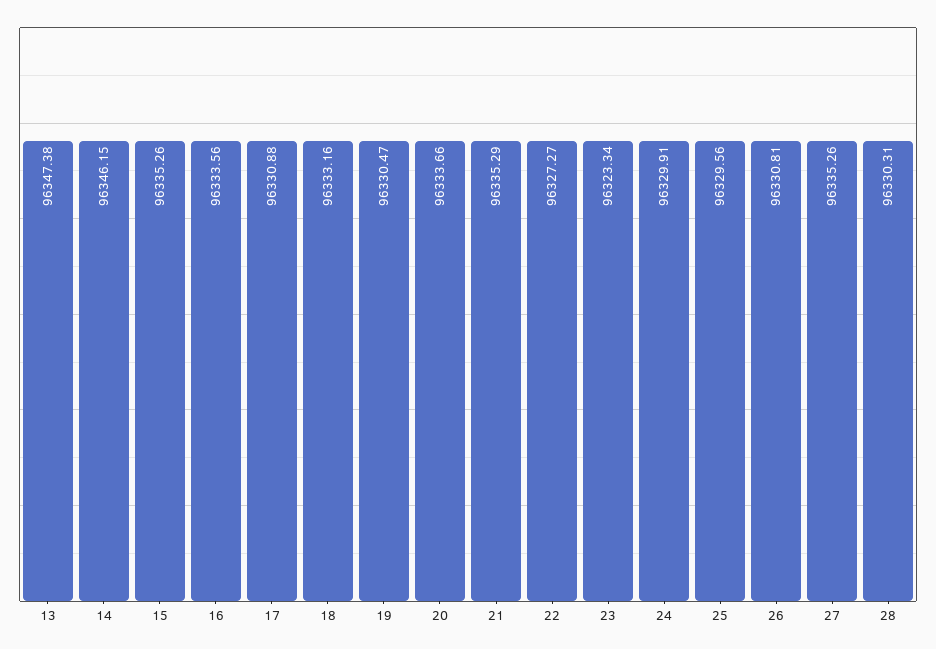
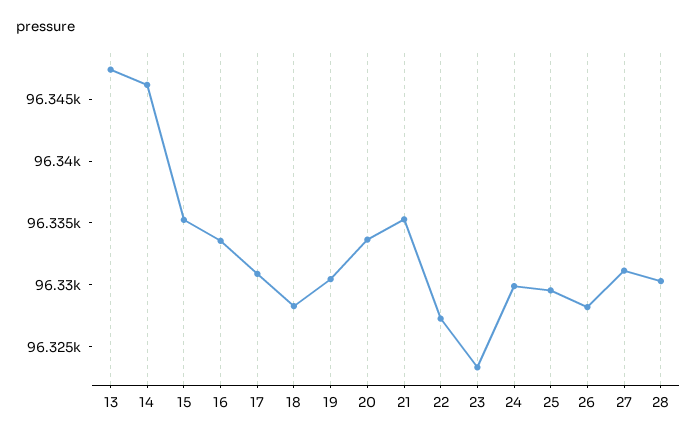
  {
    "13": 96347.38,
    "14": 96346.15,
    "15": 96335.26,
    "16": 96333.56,
    "17": 96330.88,
-   "18": 96333.16,
+   "18": 96328,
    "19": 96330.47,
    "20": 96333.66,
    "21": 96335.29,
    "22": 96327.27,
    "23": 96323.34,
    "24": 96329.91,
    "25": 96329.56,
-   "26": 96330.81,
+   "26": 96328,
-   "27": 96335.26,
+   "27": 96331,
    "28": 96330.31
  }

